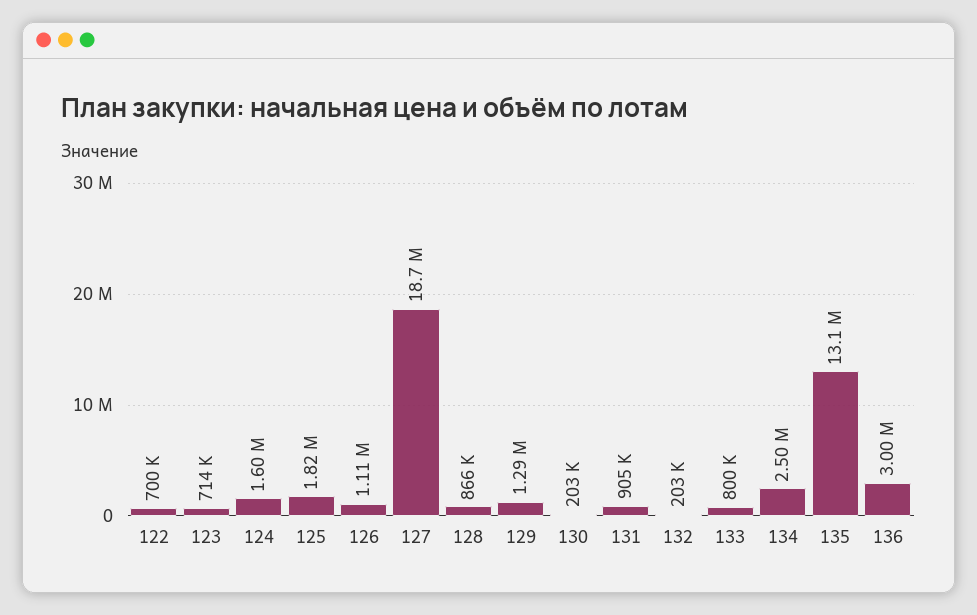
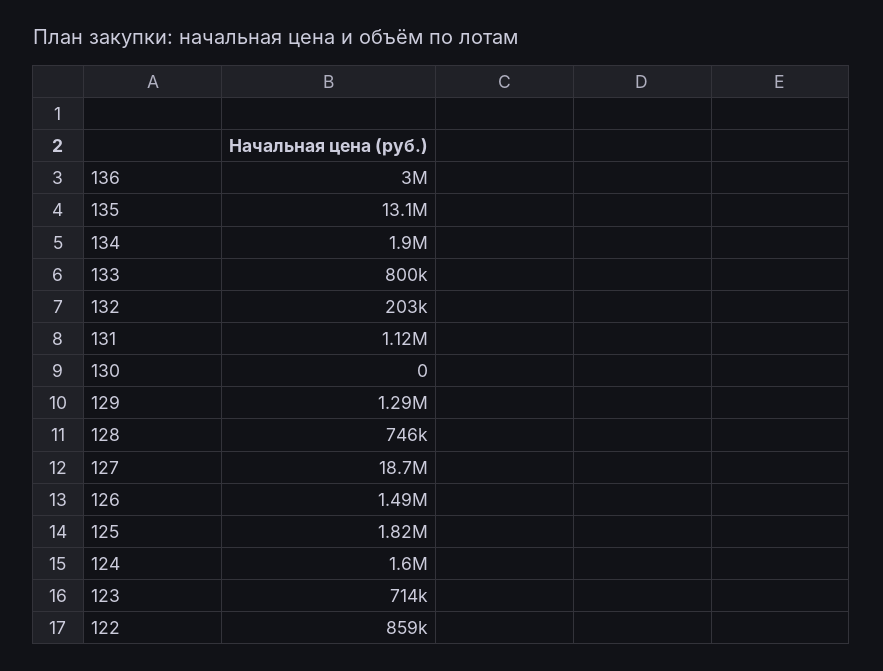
  {
-   "122": 700000,
+   "122": 859000,
    "123": 714000,
    "124": 1600000,
    "125": 1820000,
-   "126": 1110000,
+   "126": 1490000,
    "127": 18700000,
-   "128": 866000,
+   "128": 746000,
    "129": 1290000,
-   "130": 203000,
+   "130": 0,
-   "131": 905000,
+   "131": 1120000,
    "132": 203000,
    "133": 800000,
-   "134": 2500000,
+   "134": 1900000,
    "135": 13100000,
    "136": 3000000
  }

